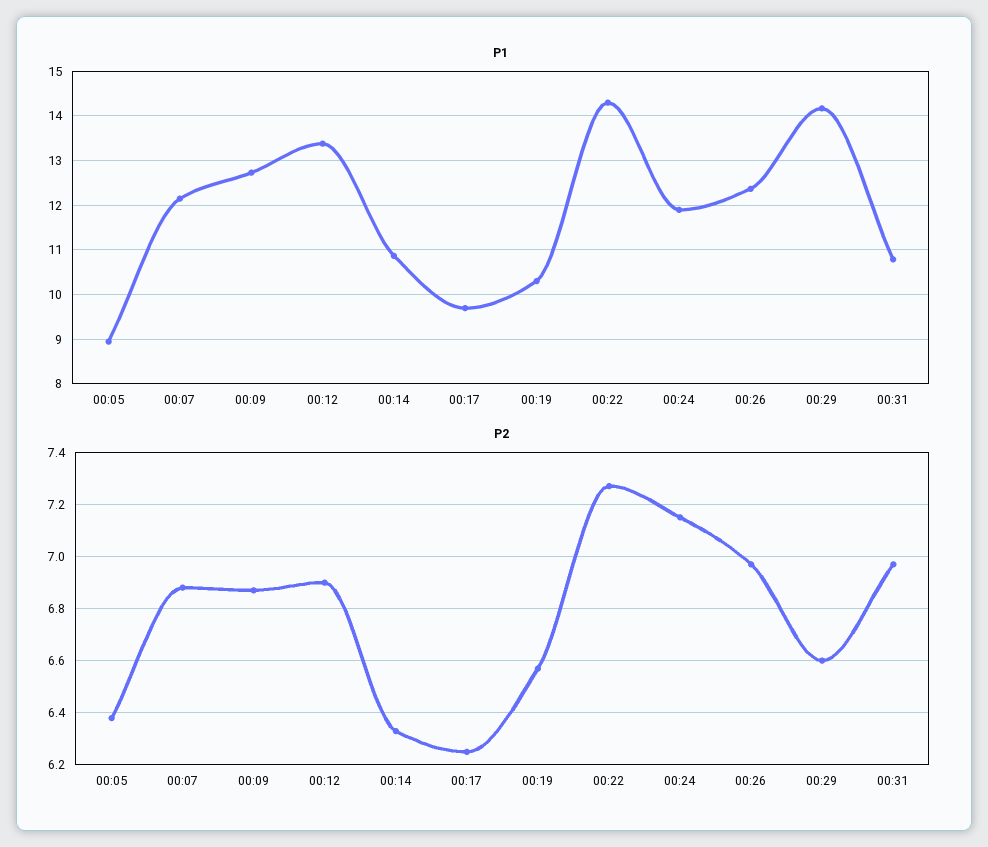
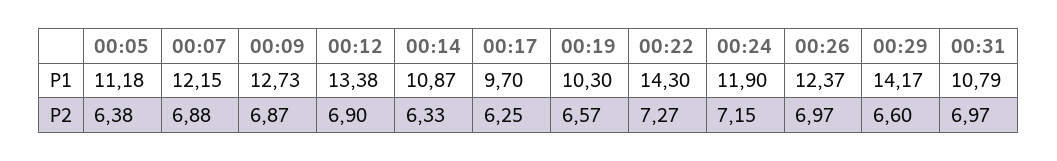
  {
    "P1": {
-     "00:05": 9,
+     "00:05": 11.18,
      "00:07": 12.15,
      "00:09": 12.73,
      "00:12": 13.38,
      "00:14": 10.87,
      "00:17": 9.7,
      "00:19": 10.3,
      "00:22": 14.3,
      "00:24": 11.9,
      "00:26": 12.37,
      "00:29": 14.17,
      "00:31": 10.79
    },
    "P2": {
      "00:05": 6.38,
      "00:07": 6.88,
      "00:09": 6.87,
      "00:12": 6.9,
      "00:14": 6.33,
      "00:17": 6.25,
      "00:19": 6.57,
      "00:22": 7.27,
      "00:24": 7.15,
      "00:26": 6.97,
      "00:29": 6.6,
      "00:31": 6.97
    }
  }

